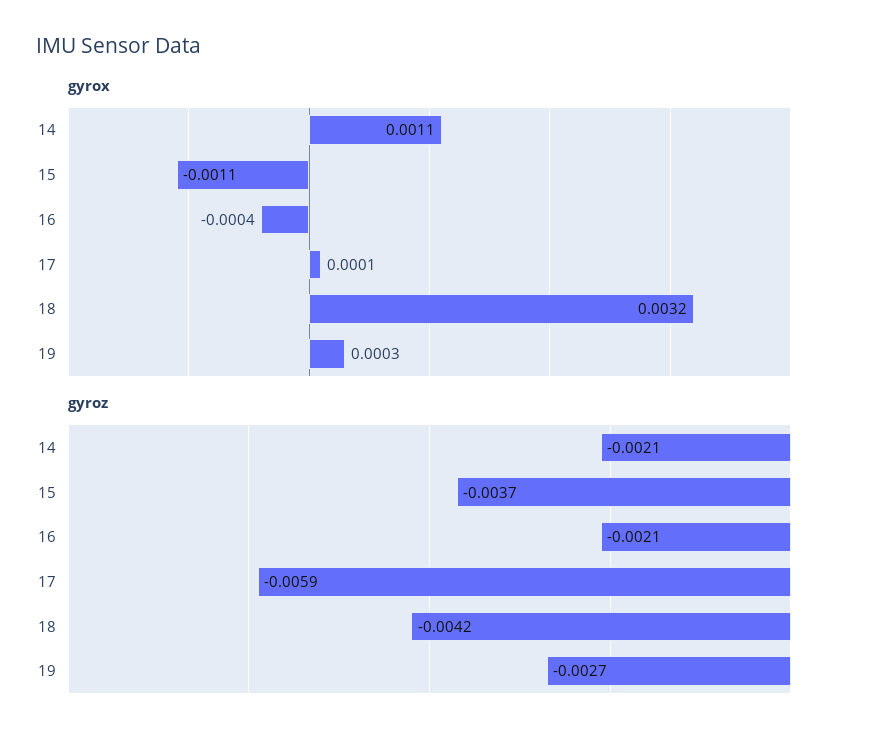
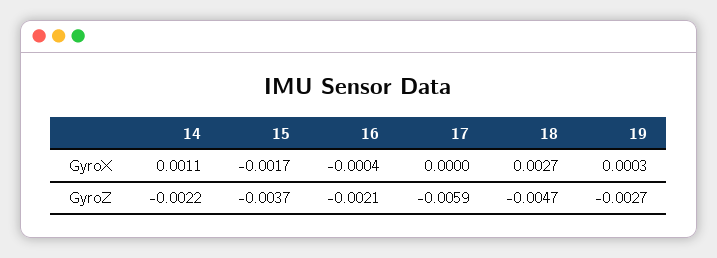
  {
    "gyrox": {
      "14": 0.0011,
-     "15": -0.0011,
+     "15": -0.0017,
      "16": -0.0004,
-     "17": 0.0001,
+     "17": 0,
-     "18": 0.0032,
+     "18": 0.0027,
      "19": 0.0003
    },
    "gyroz": {
-     "14": -0.0021,
+     "14": -0.0022,
      "15": -0.0037,
      "16": -0.0021,
      "17": -0.0059,
-     "18": -0.0042,
+     "18": -0.0047,
      "19": -0.0027
    }
  }

